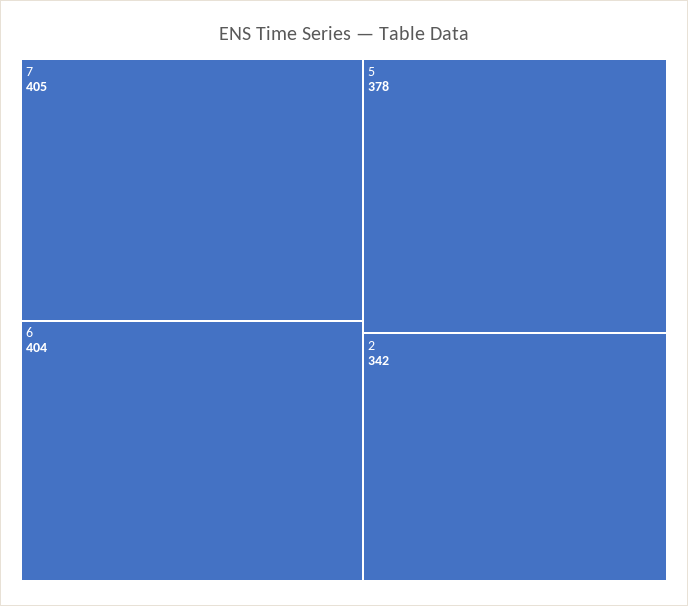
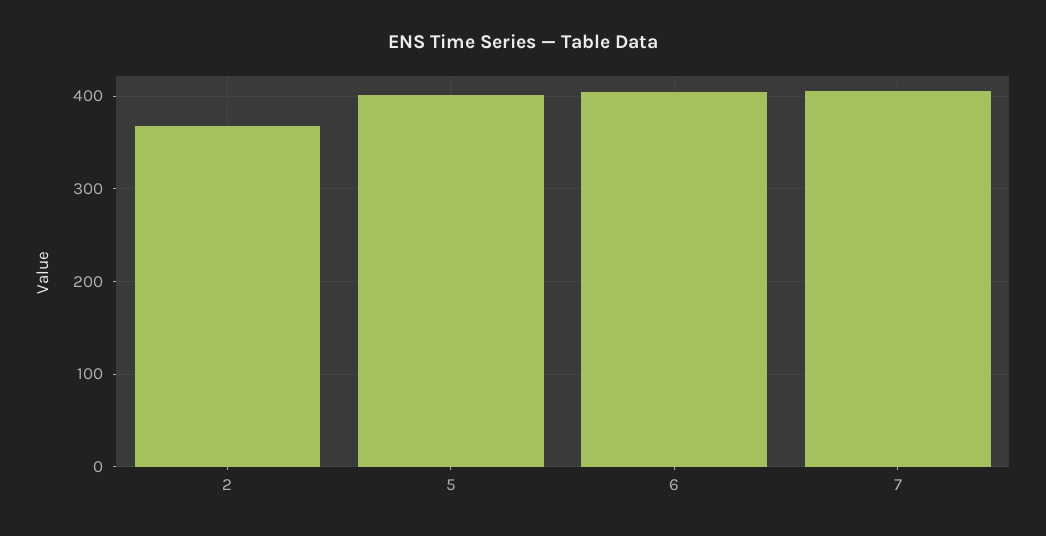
  {
    "7": 405,
    "6": 404,
-   "5": 378,
+   "5": 400,
-   "2": 342
+   "2": 370
  }

